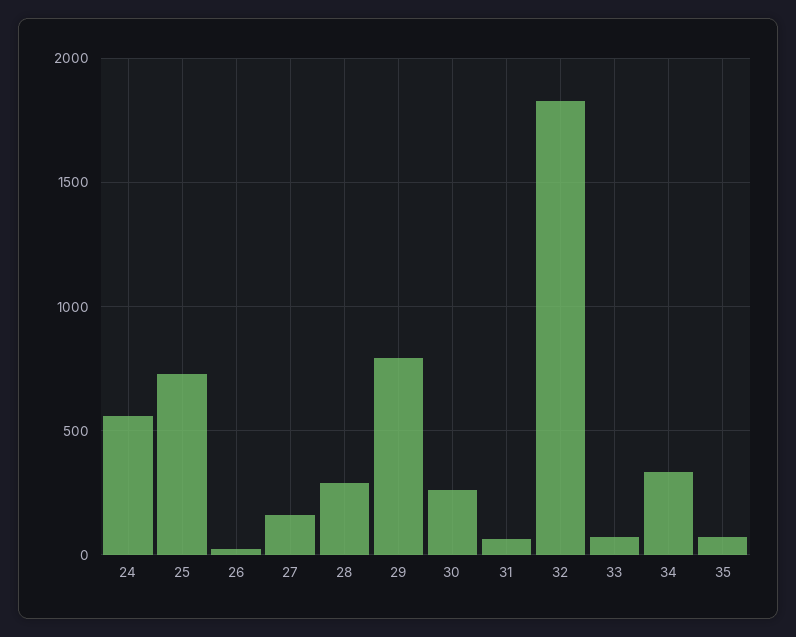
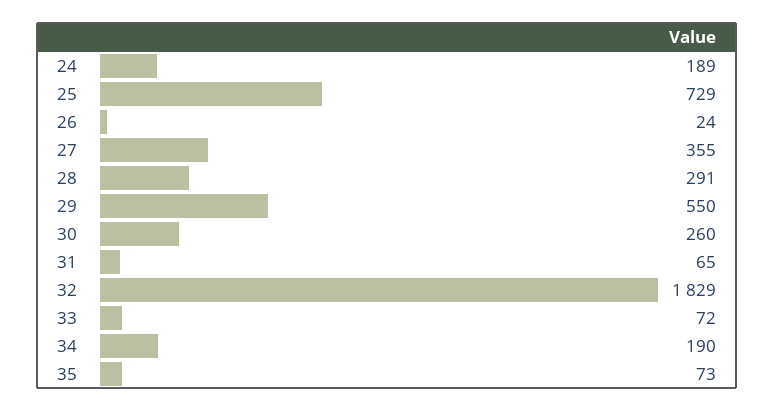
  {
-   "24": 550,
+   "24": 189,
    "25": 729,
    "26": 24,
-   "27": 150,
+   "27": 355,
    "28": 291,
-   "29": 800,
+   "29": 550,
    "30": 260,
    "31": 65,
    "32": 1829,
    "33": 72,
-   "34": 350,
+   "34": 190,
    "35": 73
  }

